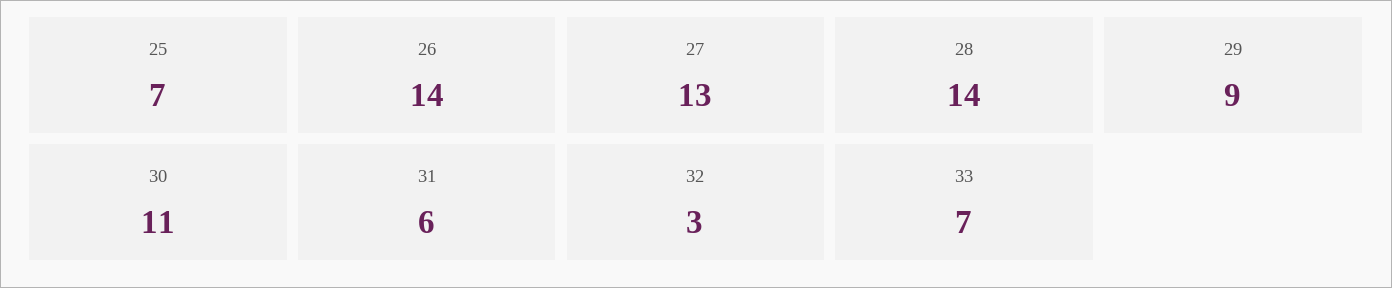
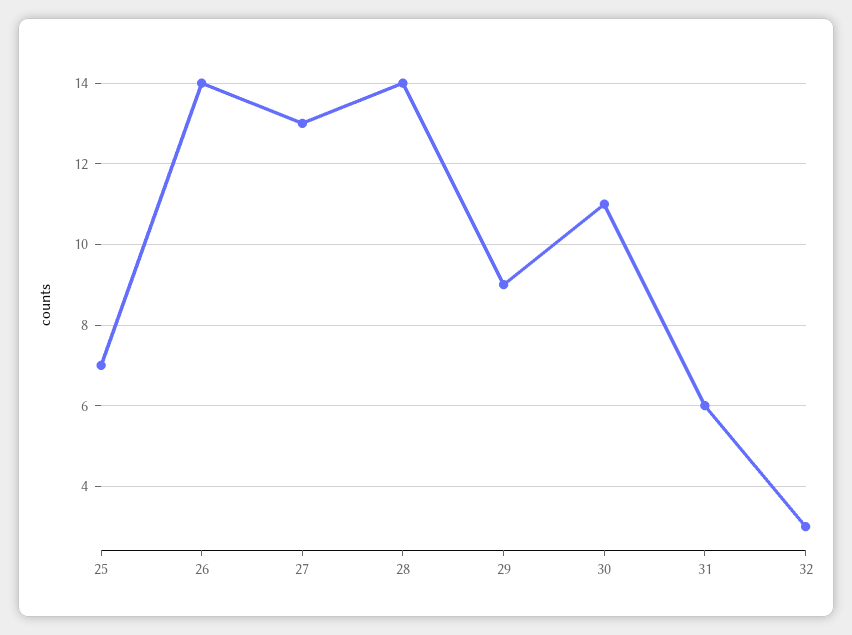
  {
    "25": 7,
    "26": 14,
    "27": 13,
    "28": 14,
    "29": 9,
    "30": 11,
    "31": 6,
-   "32": 3,
+   "32": 3
-   "33": 7
  }

